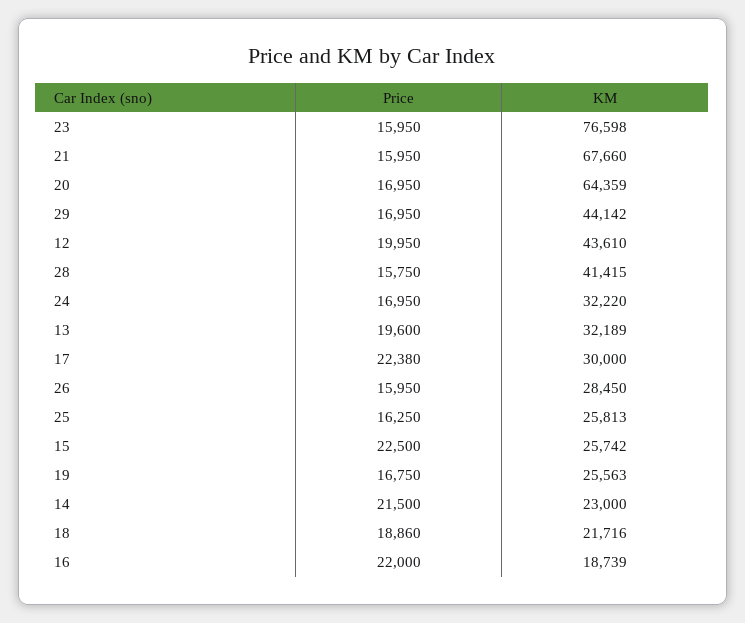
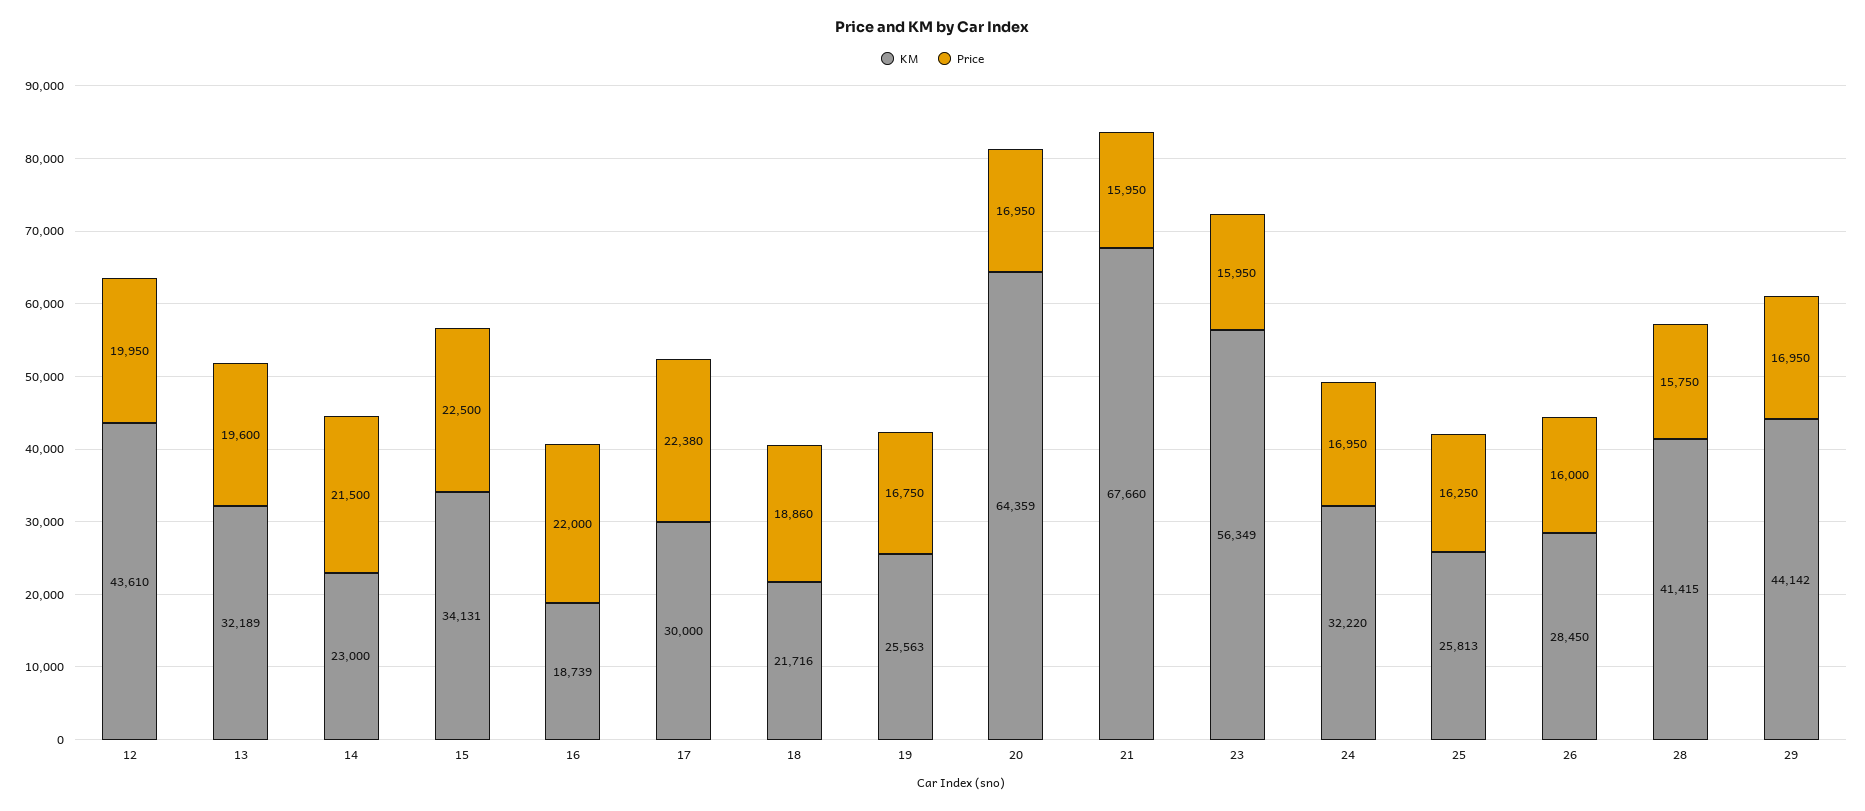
  {
    "Price": {
      "23": 15950,
      "21": 15950,
      "20": 16950,
      "29": 16950,
      "12": 19950,
      "28": 15750,
      "24": 16950,
      "13": 19600,
      "17": 22380,
-     "26": 15950,
+     "26": 16000,
      "25": 16250,
      "15": 22500,
      "19": 16750,
      "14": 21500,
      "18": 18860,
      "16": 22000
    },
    "KM": {
-     "23": 76598,
+     "23": 56349,
      "21": 67660,
      "20": 64359,
      "29": 44142,
      "12": 43610,
      "28": 41415,
      "24": 32220,
      "13": 32189,
      "17": 30000,
      "26": 28450,
      "25": 25813,
-     "15": 25742,
+     "15": 34131,
      "19": 25563,
      "14": 23000,
      "18": 21716,
      "16": 18739
    }
  }

